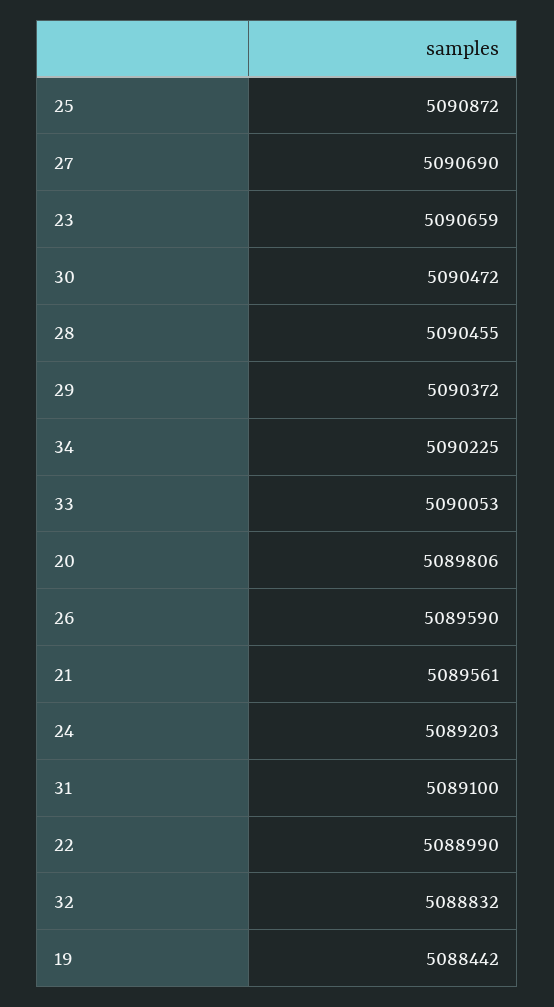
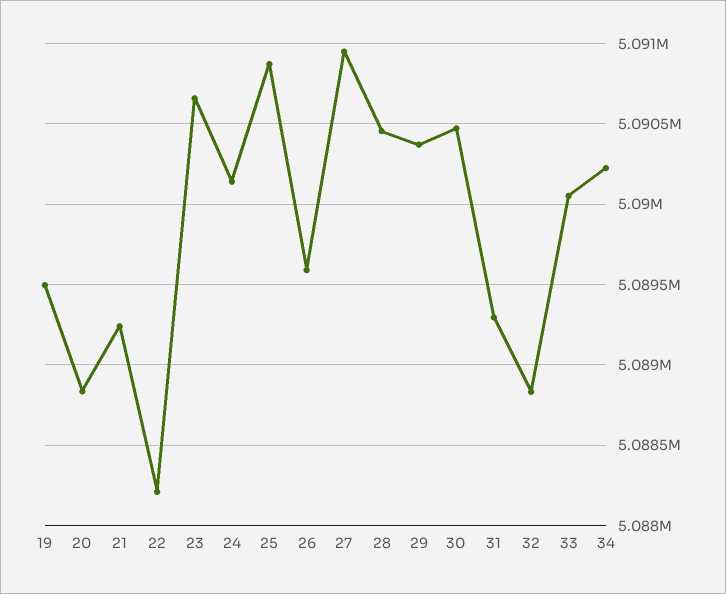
  {
    "25": 5090872,
-   "27": 5090690,
+   "27": 5090950,
    "23": 5090659,
    "30": 5090472,
    "28": 5090455,
    "29": 5090372,
    "34": 5090225,
    "33": 5090053,
-   "20": 5089806,
+   "20": 5088850,
    "26": 5089590,
-   "21": 5089561,
+   "21": 5089250,
-   "24": 5089203,
+   "24": 5090150,
-   "31": 5089100,
+   "31": 5089300,
-   "22": 5088990,
+   "22": 5088200,
    "32": 5088832,
-   "19": 5088442
+   "19": 5089500
  }

